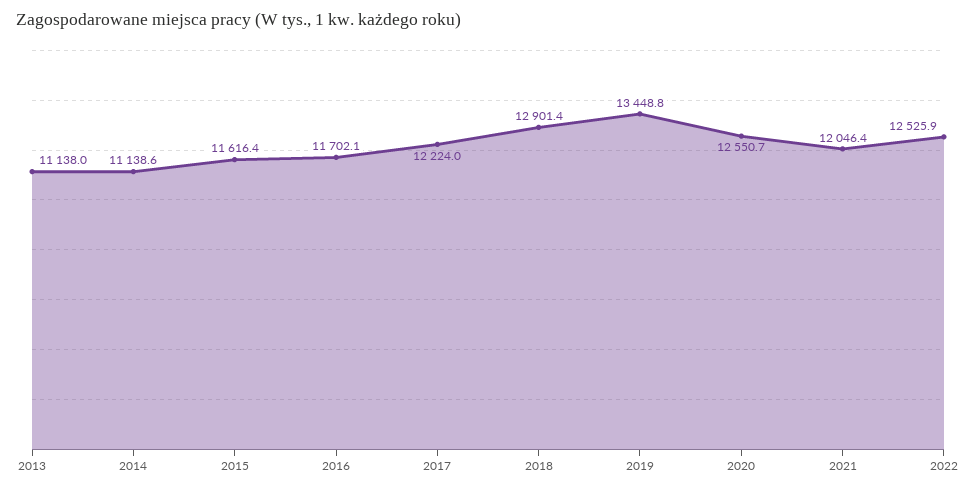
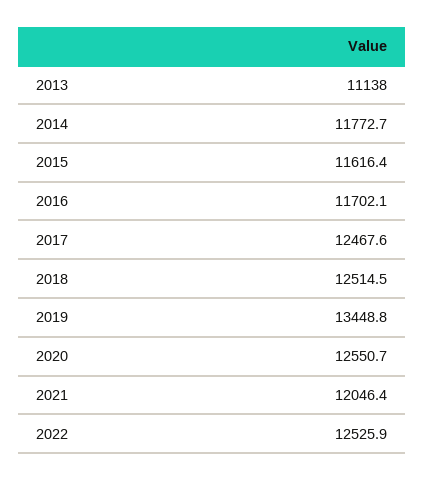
  {
    "2013": 11138,
-   "2014": 11138.6,
+   "2014": 11772.7,
    "2015": 11616.4,
    "2016": 11702.1,
-   "2017": 12224,
+   "2017": 12467.6,
-   "2018": 12901.4,
+   "2018": 12514.5,
    "2019": 13448.8,
    "2020": 12550.7,
    "2021": 12046.4,
    "2022": 12525.9
  }

